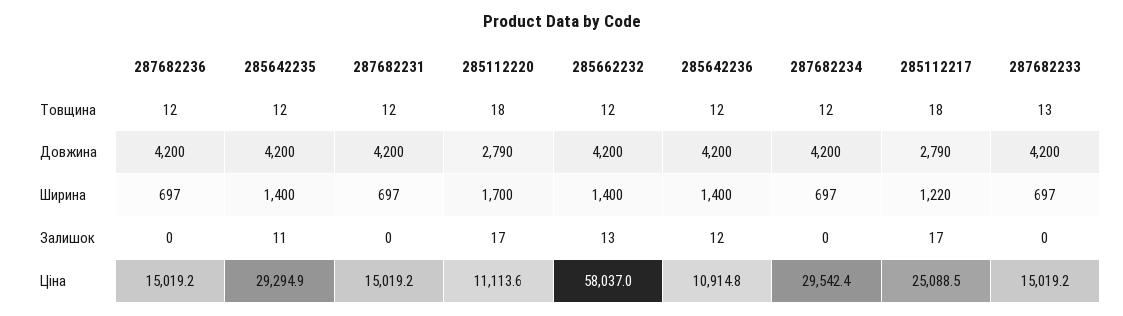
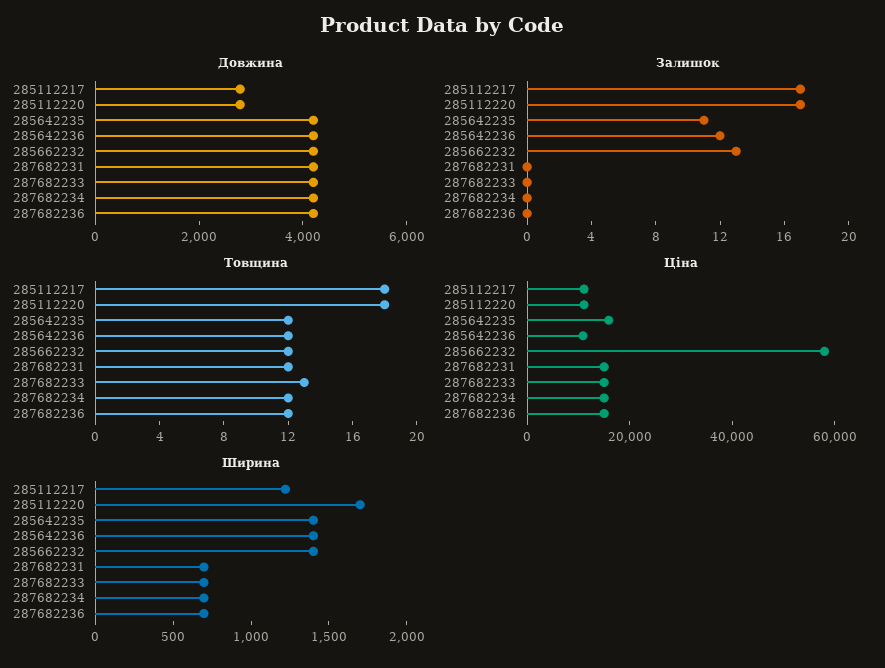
  {
    "Товщина": {
      "287682236": 12,
      "285642235": 12,
      "287682231": 12,
      "285112220": 18,
      "285662232": 12,
      "285642236": 12,
      "287682234": 12,
      "285112217": 18,
      "287682233": 13
    },
    "Довжина": {
      "287682236": 4200,
      "285642235": 4200,
      "287682231": 4200,
      "285112220": 2790,
      "285662232": 4200,
      "285642236": 4200,
      "287682234": 4200,
      "285112217": 2790,
      "287682233": 4200
    },
    "Ширина": {
      "287682236": 697,
      "285642235": 1400,
      "287682231": 697,
      "285112220": 1700,
      "285662232": 1400,
      "285642236": 1400,
      "287682234": 697,
      "285112217": 1220,
      "287682233": 697
    },
    "Залишок": {
      "287682236": 0,
      "285642235": 11,
      "287682231": 0,
      "285112220": 17,
      "285662232": 13,
      "285642236": 12,
      "287682234": 0,
      "285112217": 17,
      "287682233": 0
    },
    "Ціна": {
      "287682236": 15019.2,
-     "285642235": 29294.9,
+     "285642235": 15000,
      "287682231": 15019.2,
      "285112220": 11113.6,
      "285662232": 58037,
      "285642236": 10914.8,
-     "287682234": 29542.4,
+     "287682234": 15000,
-     "285112217": 25088.5,
+     "285112217": 10000,
      "287682233": 15019.2
    }
  }

